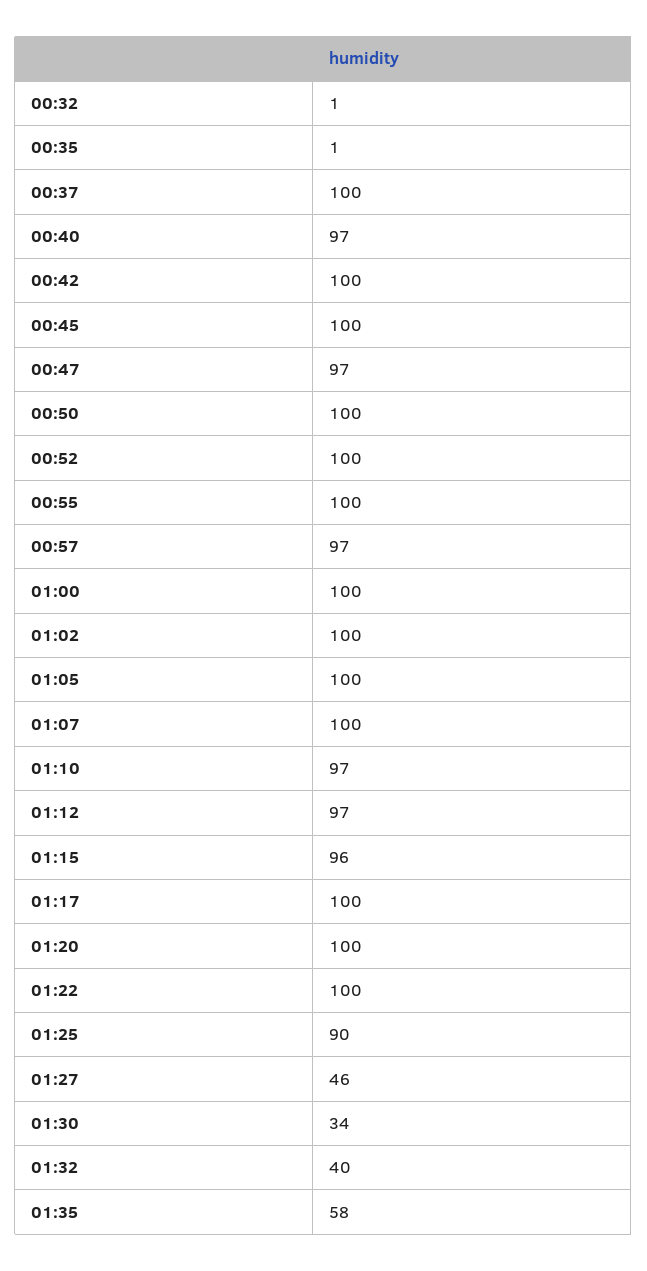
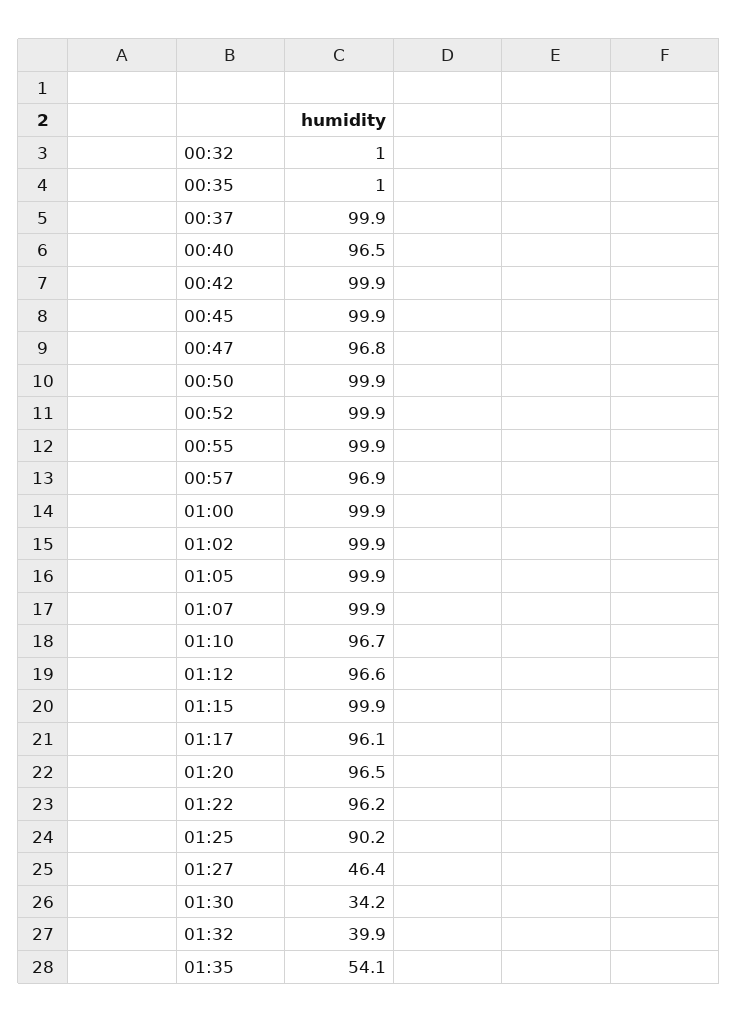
  {
    "00:32": 1,
    "00:35": 1,
    "00:37": 99.9,
    "00:40": 96.5,
    "00:42": 99.9,
    "00:45": 99.9,
    "00:47": 96.8,
    "00:50": 99.9,
    "00:52": 99.9,
    "00:55": 99.9,
    "00:57": 96.9,
    "01:00": 99.9,
    "01:02": 99.9,
    "01:05": 99.9,
    "01:07": 99.9,
    "01:10": 96.7,
    "01:12": 96.6,
-   "01:15": 96,
+   "01:15": 99.9,
-   "01:17": 100,
+   "01:17": 96.1,
-   "01:20": 100,
+   "01:20": 96.5,
-   "01:22": 100,
+   "01:22": 96.2,
    "01:25": 90.2,
    "01:27": 46.4,
    "01:30": 34.2,
    "01:32": 39.9,
-   "01:35": 58
+   "01:35": 54.1
  }

